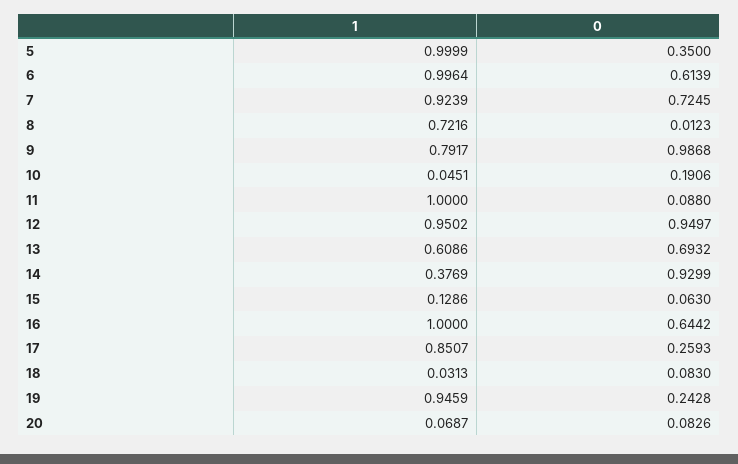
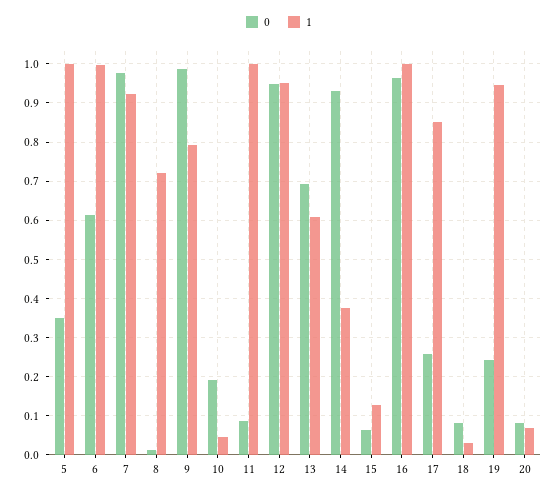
  {
    "1": {
      "5": 0.9999,
      "6": 0.9964,
      "7": 0.9239,
      "8": 0.7216,
      "9": 0.7917,
      "10": 0.0451,
      "11": 1,
      "12": 0.9502,
      "13": 0.6086,
      "14": 0.3769,
      "15": 0.1286,
      "16": 1,
      "17": 0.8507,
      "18": 0.0313,
      "19": 0.9459,
      "20": 0.0687
    },
    "0": {
      "5": 0.35,
      "6": 0.6139,
-     "7": 0.7245,
+     "7": 0.98,
      "8": 0.0123,
      "9": 0.9868,
      "10": 0.1906,
      "11": 0.088,
      "12": 0.9497,
      "13": 0.6932,
      "14": 0.9299,
      "15": 0.063,
-     "16": 0.6442,
+     "16": 0.96,
      "17": 0.2593,
      "18": 0.083,
      "19": 0.2428,
      "20": 0.0826
    }
  }

